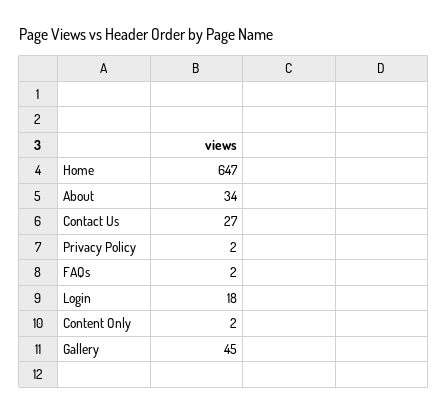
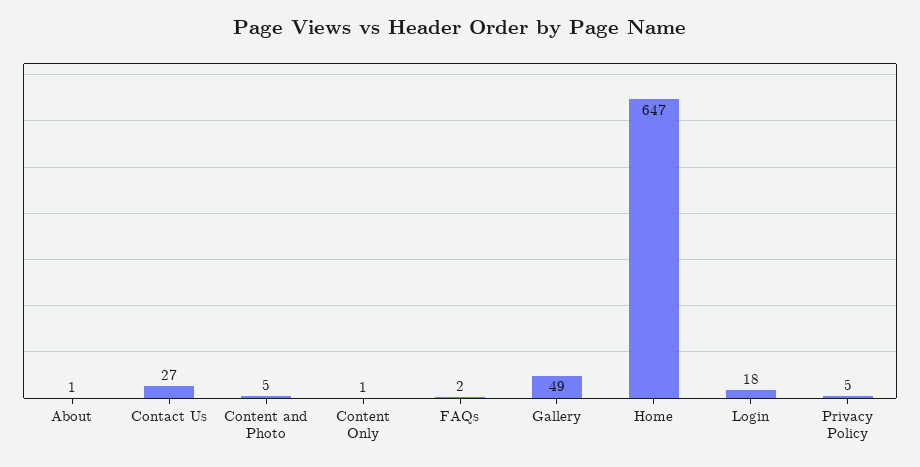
  {
    "Home": 647,
-   "About": 34,
+   "About": 1,
    "Contact Us": 27,
-   "Privacy Policy": 2,
+   "Privacy Policy": 5,
    "FAQs": 2,
    "Login": 18,
-   "Content Only": 2,
+   "Content Only": 1,
-   "Gallery": 45
+   "Gallery": 49,
+   "Content and Photo": 5
  }

